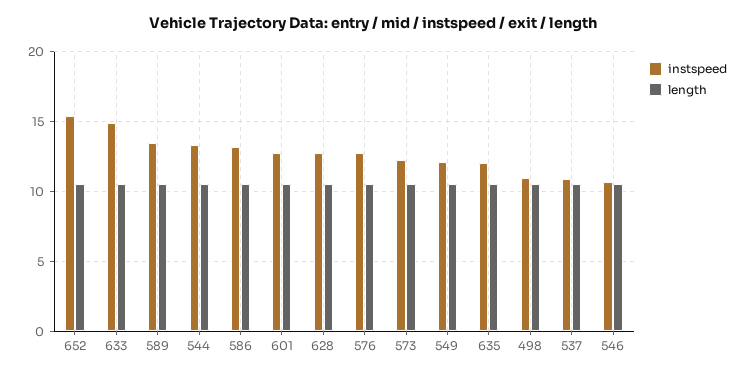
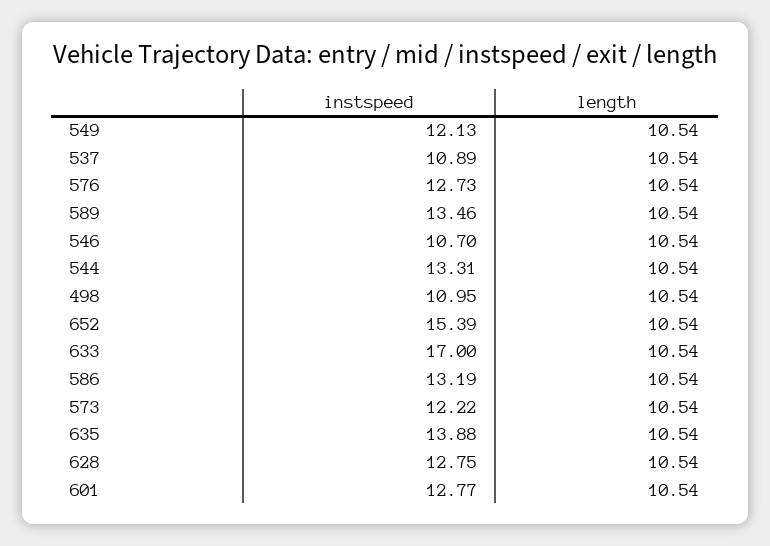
  {
    "instspeed": {
      "652": 15.39,
-     "633": 15,
+     "633": 17,
      "589": 13.46,
      "544": 13.31,
      "586": 13.19,
      "601": 12.77,
      "628": 12.75,
      "576": 12.73,
      "573": 12.22,
      "549": 12.13,
-     "635": 12,
+     "635": 13.88,
      "498": 10.95,
      "537": 10.89,
      "546": 10.7
    },
    "length": {
      "652": 10.54,
      "633": 10.54,
      "589": 10.54,
      "544": 10.54,
      "586": 10.54,
      "601": 10.54,
      "628": 10.54,
      "576": 10.54,
      "573": 10.54,
      "549": 10.54,
      "635": 10.54,
      "498": 10.54,
      "537": 10.54,
      "546": 10.54
    }
  }

